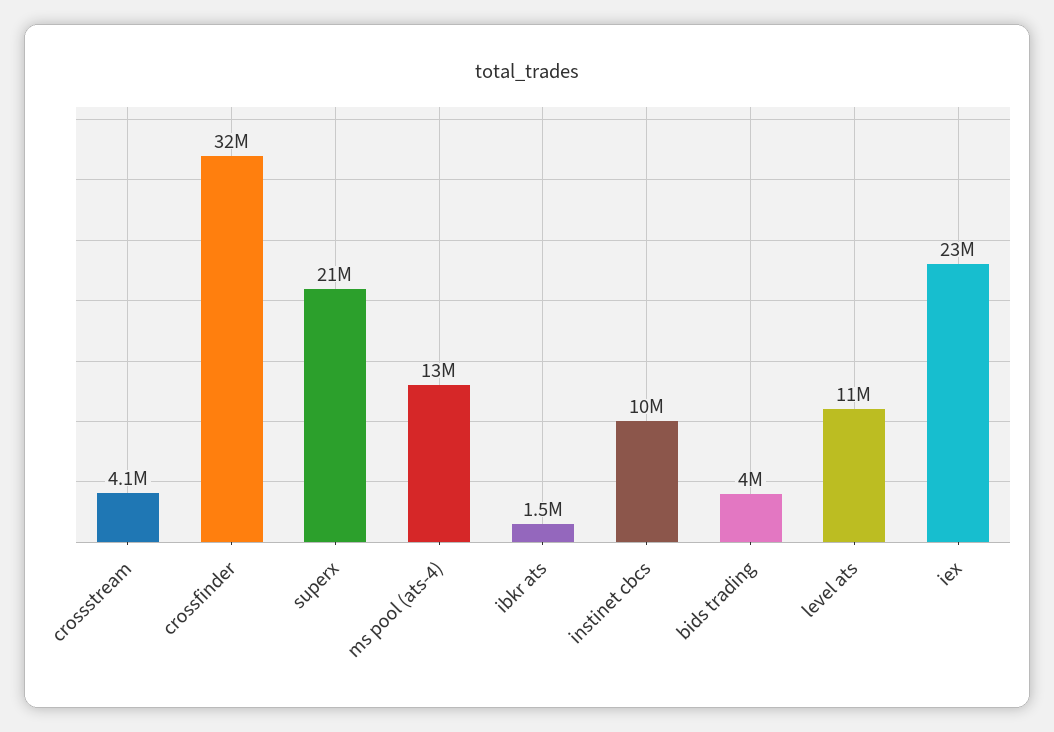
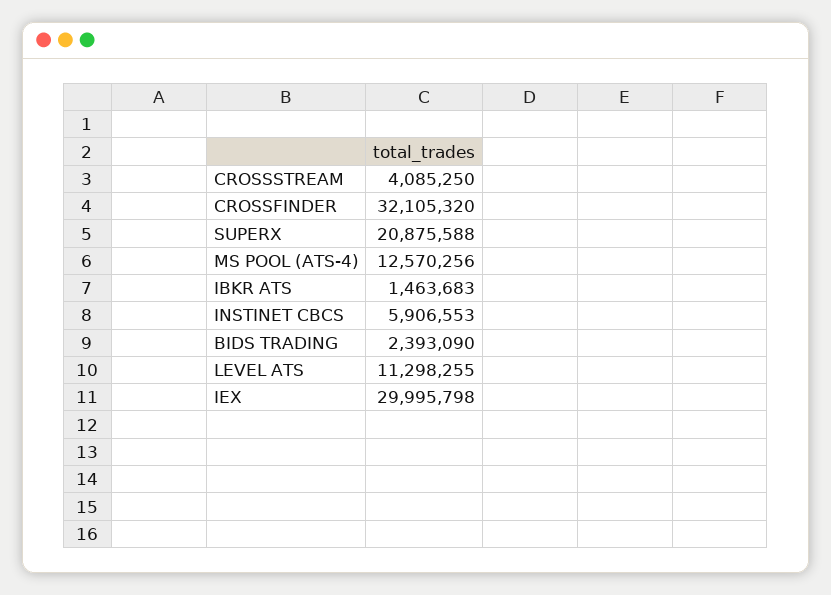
  {
    "crossstream": 4085250,
    "crossfinder": 32105320,
    "superx": 20875588,
    "ms pool (ats-4)": 12570256,
    "ibkr ats": 1463683,
-   "instinet cbcs": 10000000,
+   "instinet cbcs": 5906553,
-   "bids trading": 4000000,
+   "bids trading": 2393090,
    "level ats": 11298255,
-   "iex": 23000000
+   "iex": 29995798
  }

